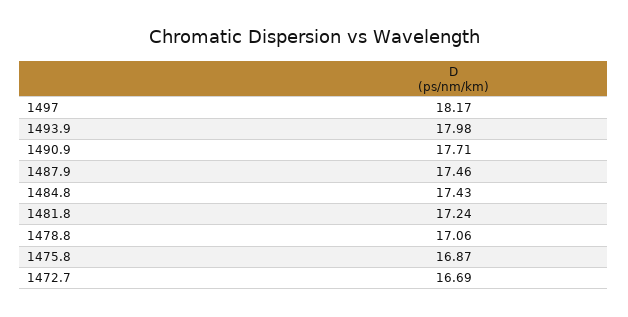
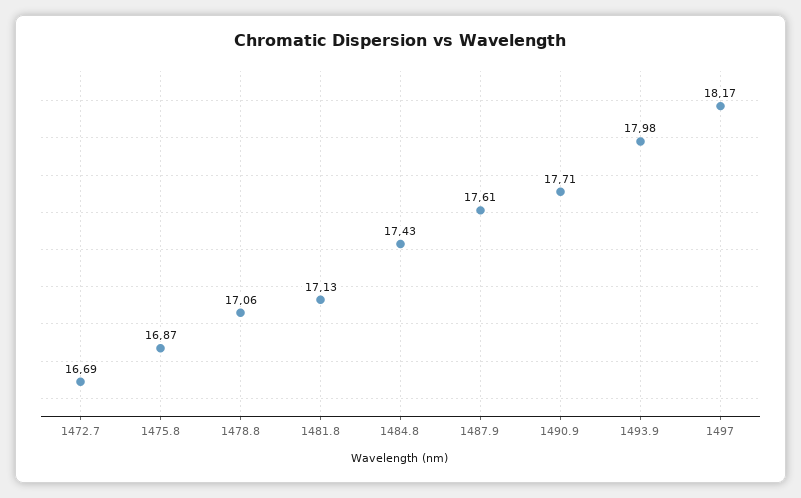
  {
    "1497": 18.17,
    "1493.9": 17.98,
    "1490.9": 17.71,
-   "1487.9": 17.46,
+   "1487.9": 17.61,
    "1484.8": 17.43,
-   "1481.8": 17.24,
+   "1481.8": 17.13,
    "1478.8": 17.06,
    "1475.8": 16.87,
    "1472.7": 16.69
  }

